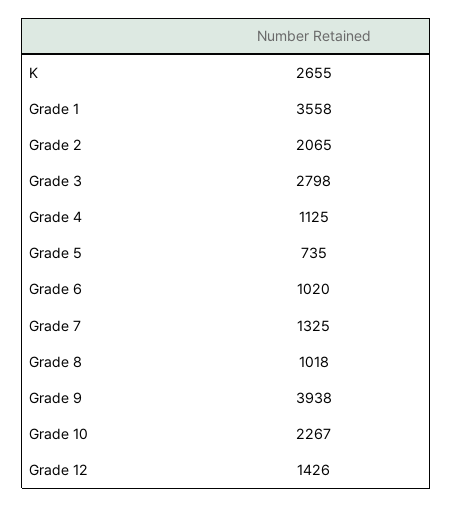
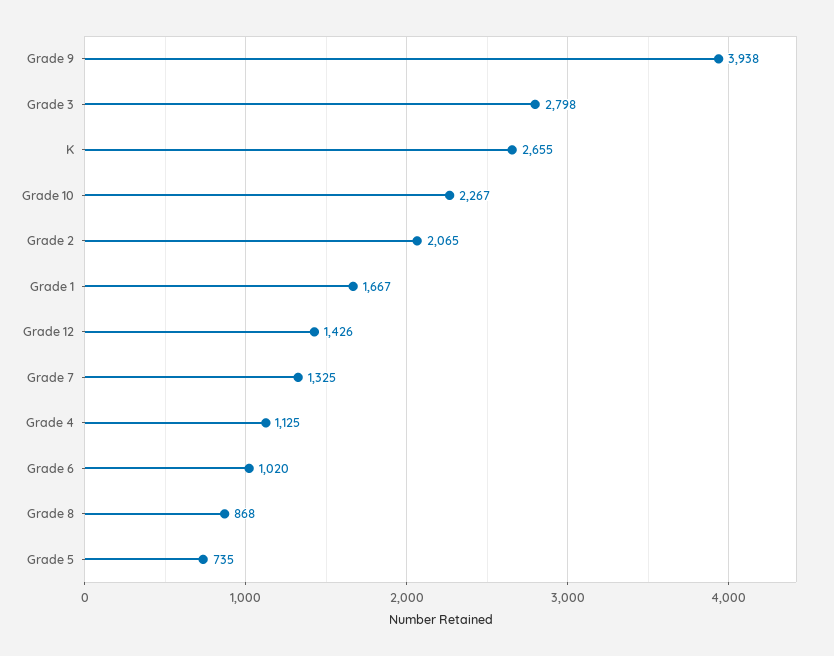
  {
    "K": 2655,
-   "Grade 1": 3558,
+   "Grade 1": 1667,
    "Grade 2": 2065,
    "Grade 3": 2798,
    "Grade 4": 1125,
    "Grade 5": 735,
    "Grade 6": 1020,
    "Grade 7": 1325,
-   "Grade 8": 1018,
+   "Grade 8": 868,
    "Grade 9": 3938,
    "Grade 10": 2267,
    "Grade 12": 1426
  }

